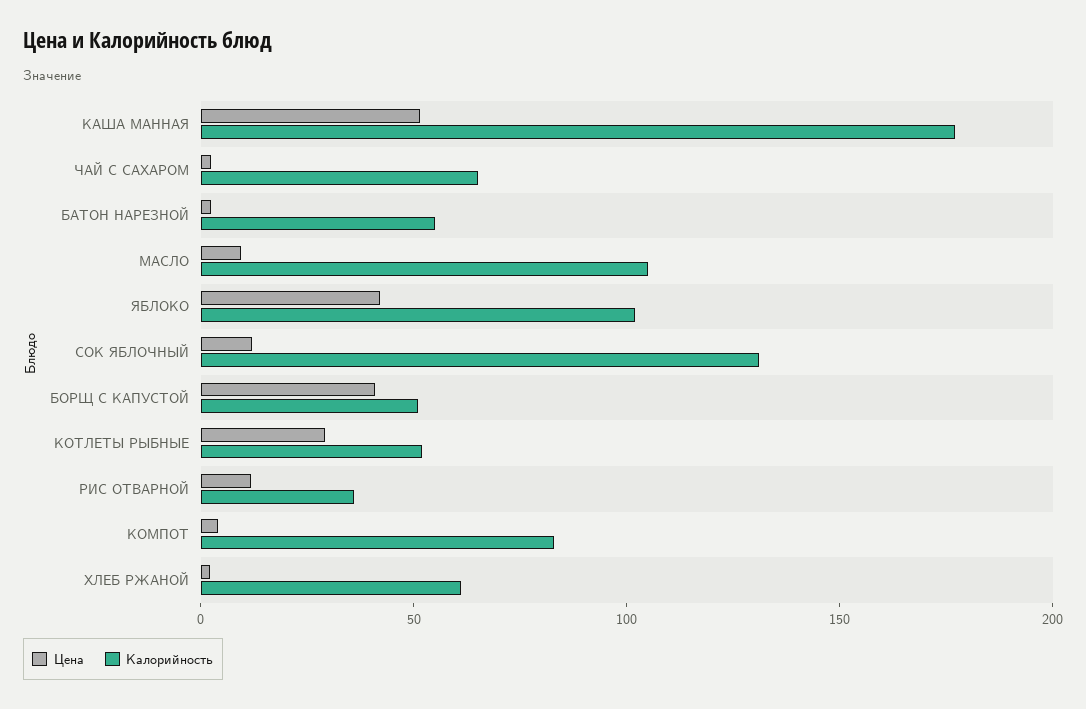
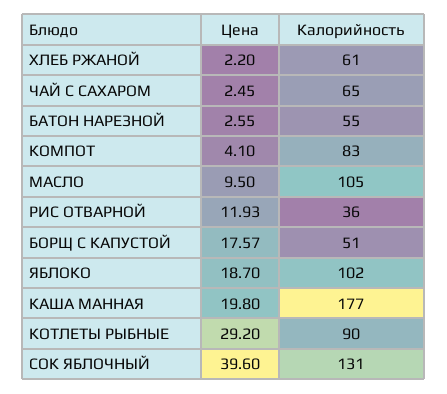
  {
    "Цена": {
-     "КАША МАННАЯ": 50,
+     "КАША МАННАЯ": 19.8,
      "ЧАЙ С САХАРОМ": 2.45,
      "БАТОН НАРЕЗНОЙ": 2.55,
      "МАСЛО": 9.5,
-     "ЯБЛОКО": 40,
+     "ЯБЛОКО": 18.7,
-     "СОК ЯБЛОЧНЫЙ": 10,
+     "СОК ЯБЛОЧНЫЙ": 39.6,
-     "БОРЩ С КАПУСТОЙ": 40,
+     "БОРЩ С КАПУСТОЙ": 17.57,
      "КОТЛЕТЫ РЫБНЫЕ": 29.2,
      "РИС ОТВАРНОЙ": 11.93,
      "КОМПОТ": 4.1,
      "ХЛЕБ РЖАНОЙ": 2.2
    },
    "Калорийность": {
      "КАША МАННАЯ": 177,
      "ЧАЙ С САХАРОМ": 65,
      "БАТОН НАРЕЗНОЙ": 55,
      "МАСЛО": 105,
      "ЯБЛОКО": 102,
      "СОК ЯБЛОЧНЫЙ": 131,
      "БОРЩ С КАПУСТОЙ": 51,
-     "КОТЛЕТЫ РЫБНЫЕ": 50,
+     "КОТЛЕТЫ РЫБНЫЕ": 90,
      "РИС ОТВАРНОЙ": 36,
      "КОМПОТ": 83,
      "ХЛЕБ РЖАНОЙ": 61
    }
  }

